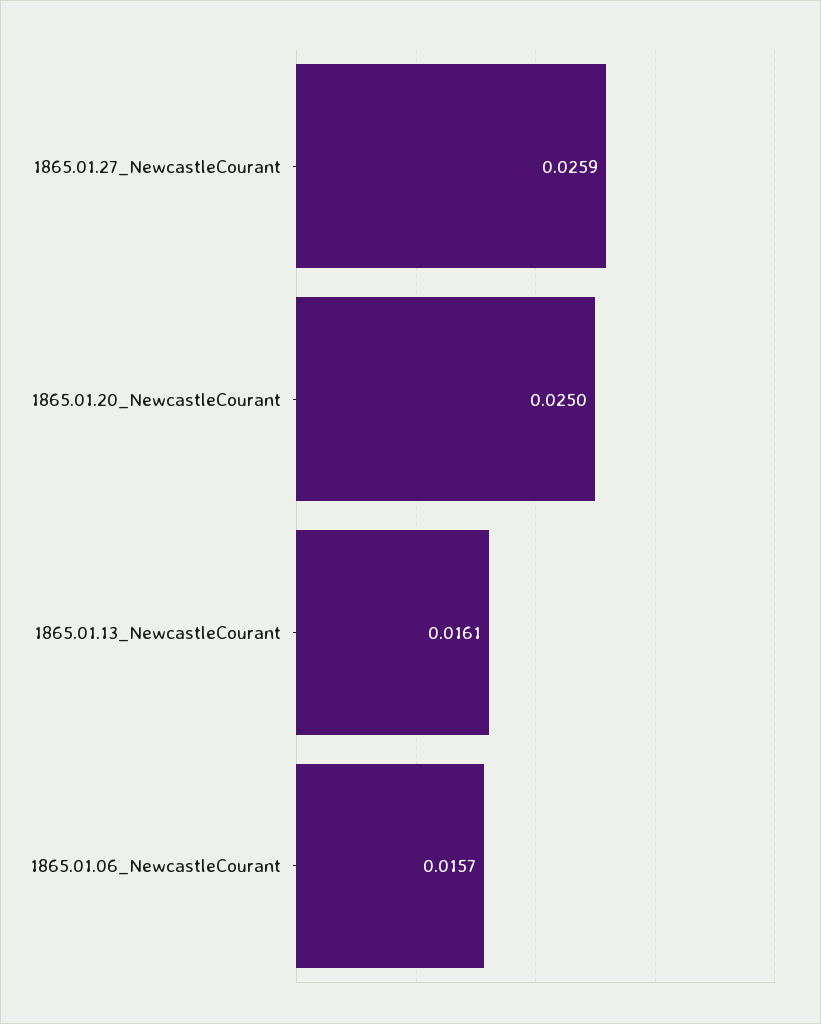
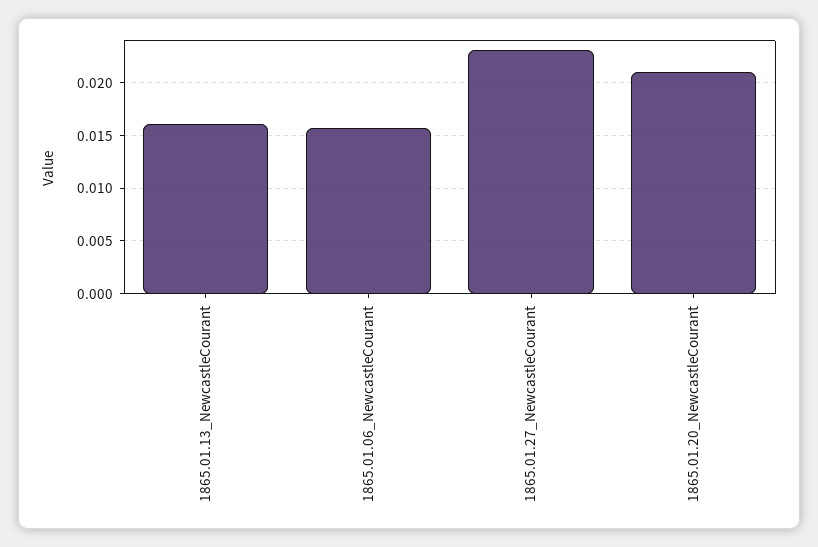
  {
-   "1865.01.27_NewcastleCourant": 0.0259,
+   "1865.01.27_NewcastleCourant": 0.023,
-   "1865.01.20_NewcastleCourant": 0.025,
+   "1865.01.20_NewcastleCourant": 0.021,
    "1865.01.13_NewcastleCourant": 0.0161,
    "1865.01.06_NewcastleCourant": 0.0157
  }

